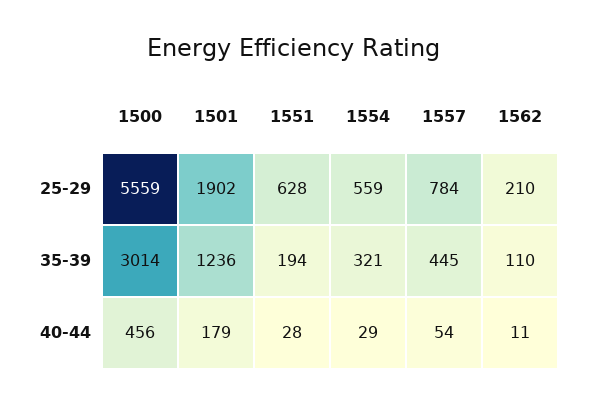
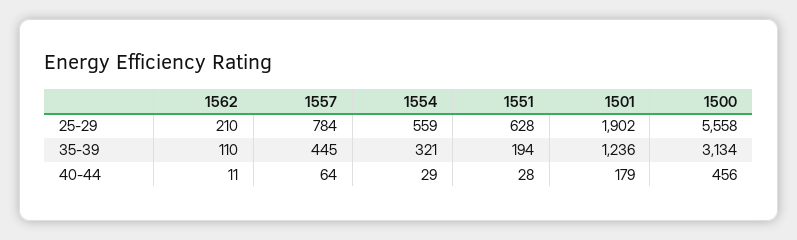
  {
    "1500": {
-     "25-29": 5559,
+     "25-29": 5558,
-     "35-39": 3014,
+     "35-39": 3134,
      "40-44": 456
    },
    "1501": {
      "25-29": 1902,
      "35-39": 1236,
      "40-44": 179
    },
    "1551": {
      "25-29": 628,
      "35-39": 194,
      "40-44": 28
    },
    "1554": {
      "25-29": 559,
      "35-39": 321,
      "40-44": 29
    },
    "1557": {
      "25-29": 784,
      "35-39": 445,
-     "40-44": 54
+     "40-44": 64
    },
    "1562": {
      "25-29": 210,
      "35-39": 110,
      "40-44": 11
    }
  }

